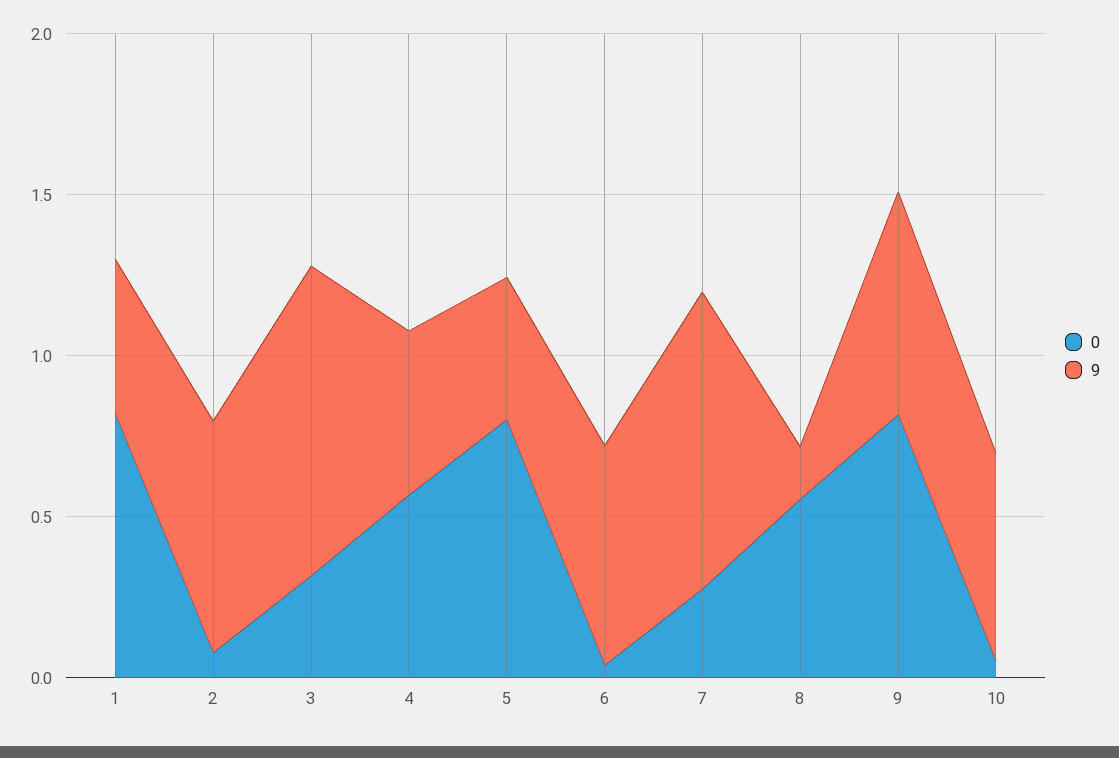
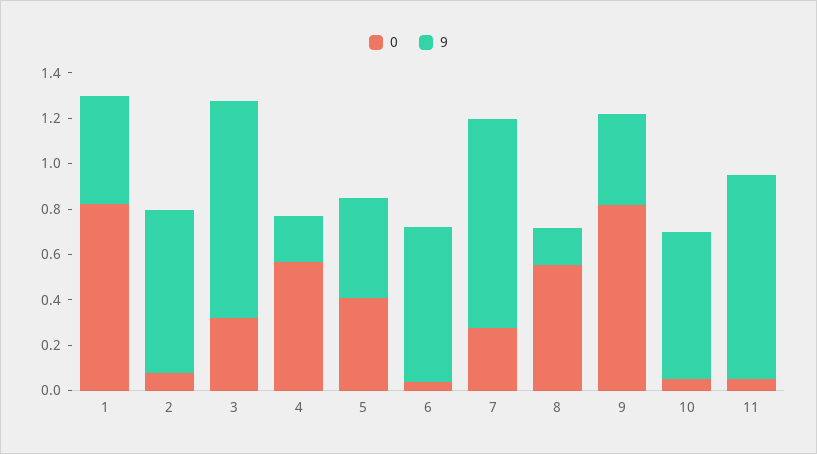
  {
    "0": {
      "1": 0.8,
      "2": 0.1,
      "3": 0.3,
      "4": 0.55,
-     "5": 0.8,
+     "5": 0.4,
      "6": 0.05,
      "7": 0.3,
      "8": 0.55,
      "9": 0.8,
-     "10": 0.05
+     "10": 0.05,
+     "11": 0.05
    },
    "9": {
      "1": 0.5,
      "2": 0.7,
      "3": 0.95,
-     "4": 0.5,
+     "4": 0.2,
      "5": 0.45,
      "6": 0.7,
      "7": 0.9,
      "8": 0.15,
-     "9": 0.7,
+     "9": 0.4,
-     "10": 0.65
+     "10": 0.65,
+     "11": 0.9
    }
  }

